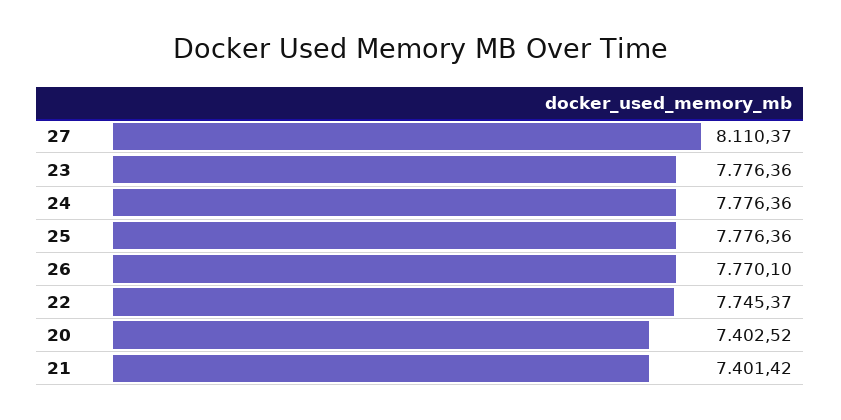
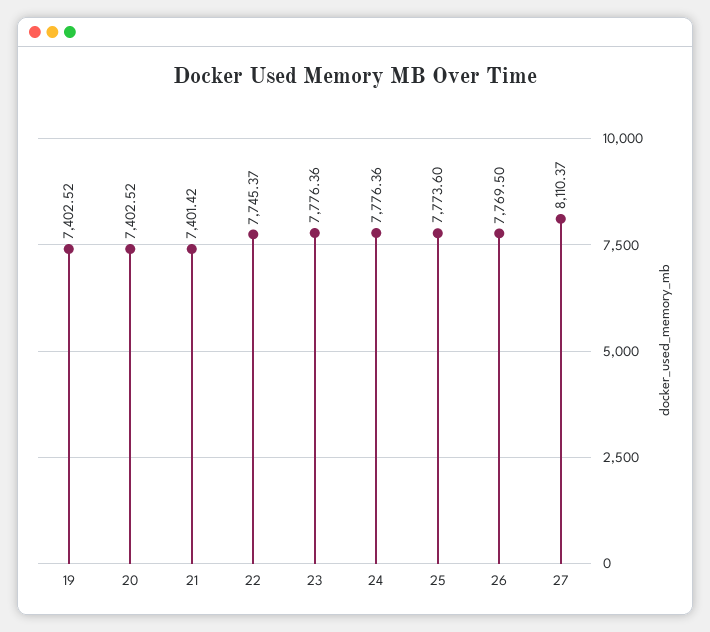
  {
    "27": 8110.37,
    "23": 7776.36,
    "24": 7776.36,
-   "25": 7776.36,
+   "25": 7773.6,
-   "26": 7770.1,
+   "26": 7769.5,
    "22": 7745.37,
    "20": 7402.52,
-   "21": 7401.42
+   "21": 7401.42,
+   "19": 7402.52
  }

